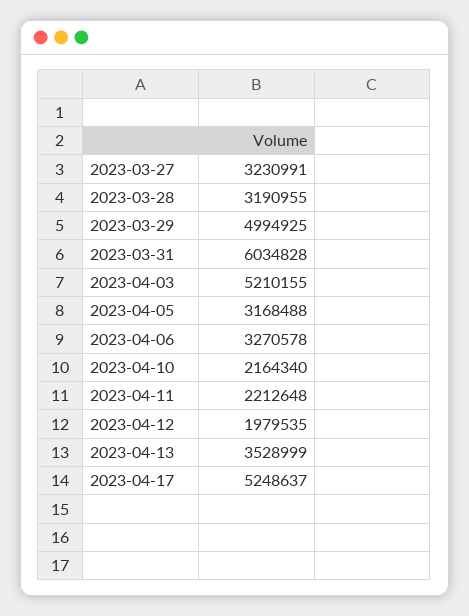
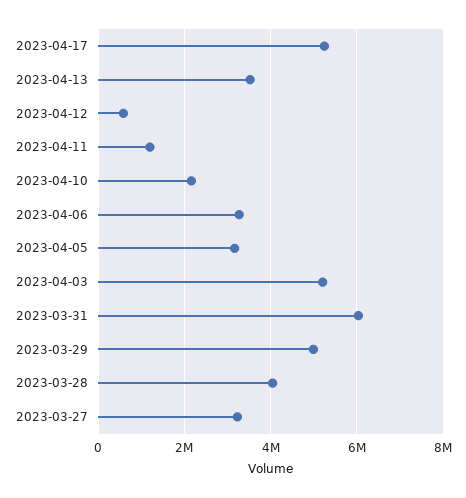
  {
    "2023-03-27": 3230991,
-   "2023-03-28": 3190955,
+   "2023-03-28": 4000000,
    "2023-03-29": 4994925,
    "2023-03-31": 6034828,
    "2023-04-03": 5210155,
    "2023-04-05": 3168488,
    "2023-04-06": 3270578,
    "2023-04-10": 2164340,
-   "2023-04-11": 2212648,
+   "2023-04-11": 1200000,
-   "2023-04-12": 1979535,
+   "2023-04-12": 600000,
    "2023-04-13": 3528999,
    "2023-04-17": 5248637
  }

